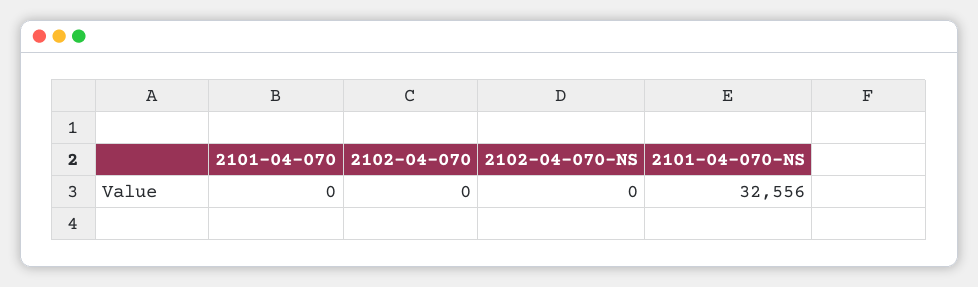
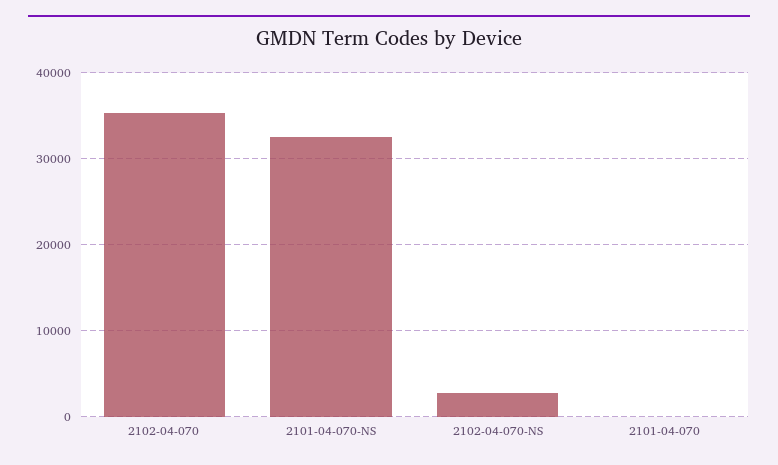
  {
    "2101-04-070": 0,
-   "2102-04-070": 0,
+   "2102-04-070": 35000,
-   "2102-04-070-NS": 0,
+   "2102-04-070-NS": 3000,
    "2101-04-070-NS": 32556
  }

